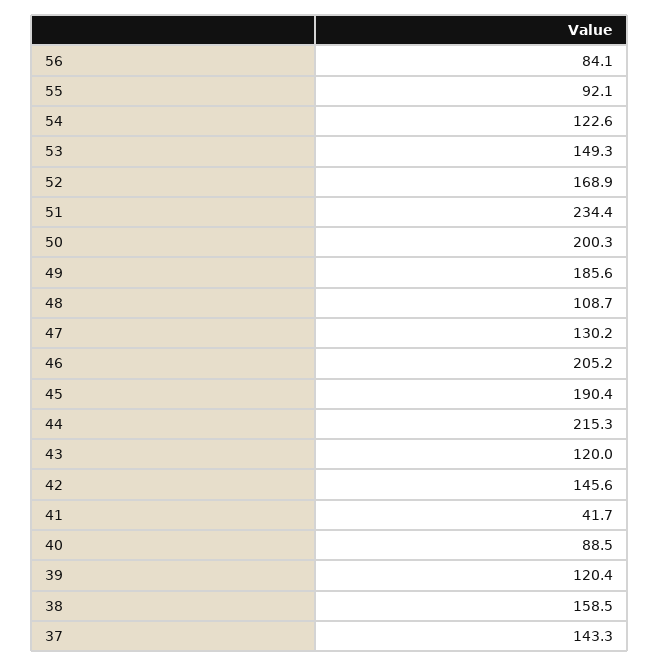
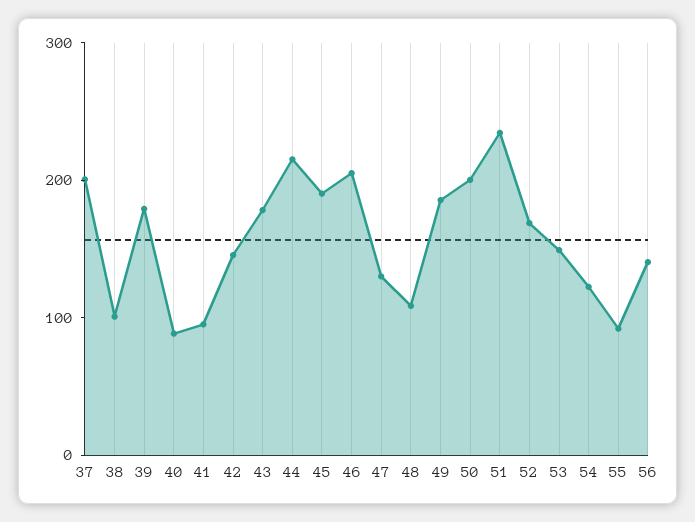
  {
-   "56": 84.1,
+   "56": 140,
    "55": 92.1,
    "54": 122.6,
    "53": 149.3,
    "52": 168.9,
    "51": 234.4,
    "50": 200.3,
    "49": 185.6,
    "48": 108.7,
    "47": 130.2,
    "46": 205.2,
    "45": 190.4,
    "44": 215.3,
-   "43": 120,
+   "43": 180,
    "42": 145.6,
-   "41": 41.7,
+   "41": 100,
    "40": 88.5,
-   "39": 120.4,
+   "39": 180,
-   "38": 158.5,
+   "38": 100,
-   "37": 143.3
+   "37": 200
  }

